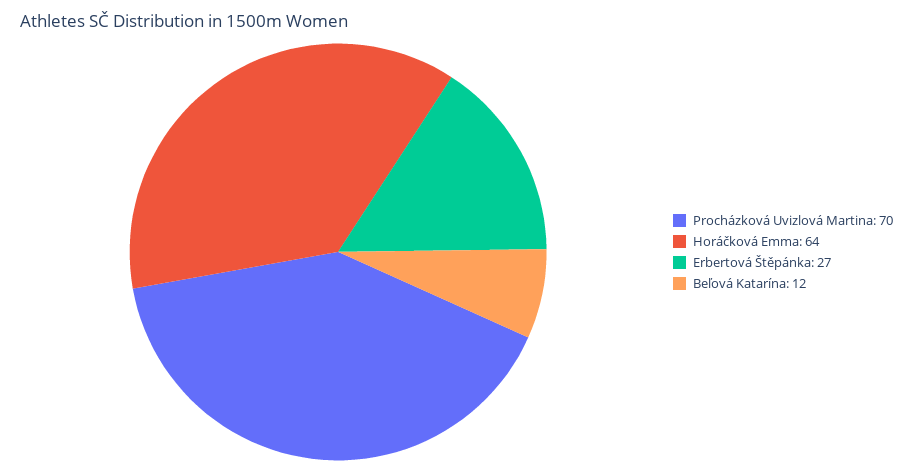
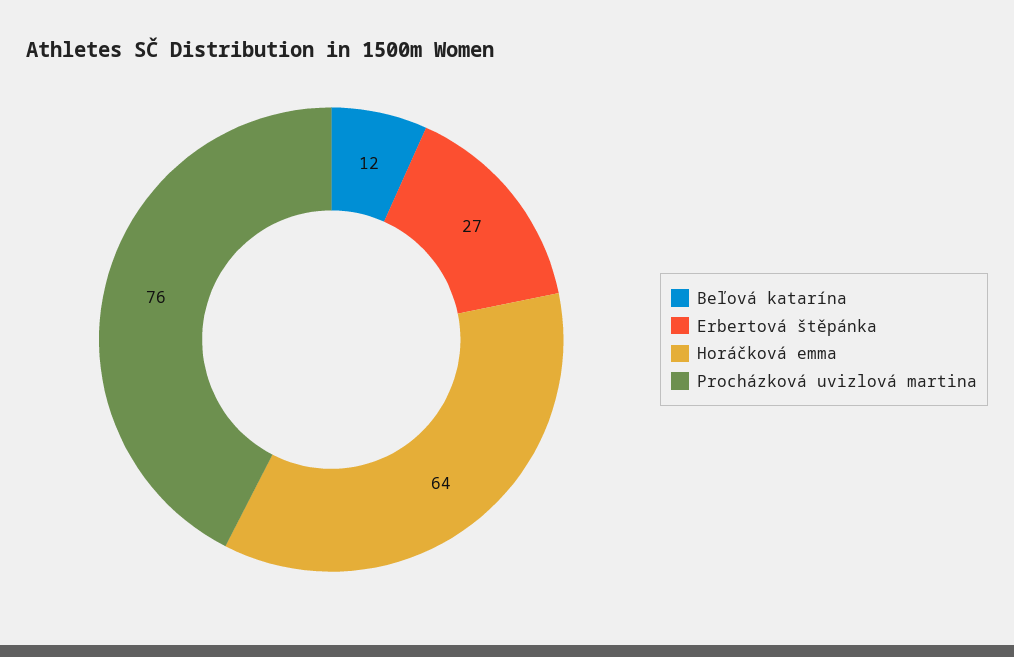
  {
-   "Procházková Uvizlová Martina": 70,
+   "Procházková Uvizlová Martina": 76,
    "Horáčková Emma": 64,
    "Erbertová Štěpánka": 27,
    "Beľová Katarína": 12
  }

